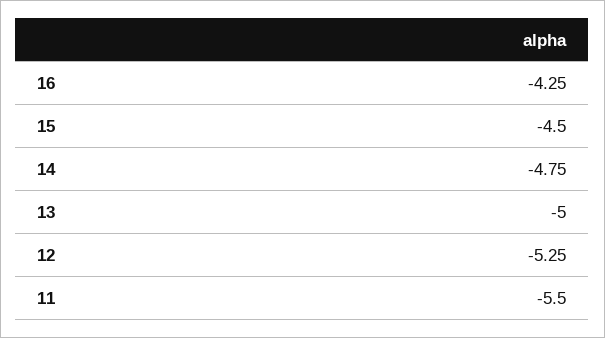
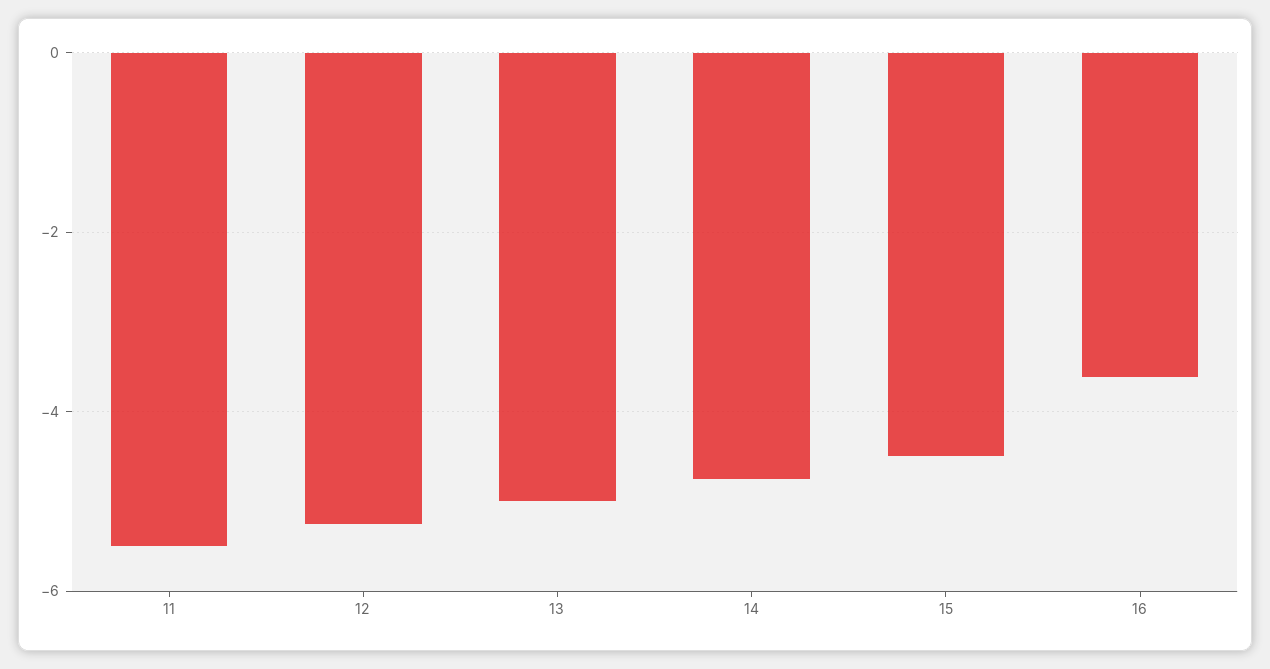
  {
-   "16": -4.25,
+   "16": -3.6,
    "15": -4.5,
    "14": -4.75,
    "13": -5,
    "12": -5.25,
    "11": -5.5
  }

